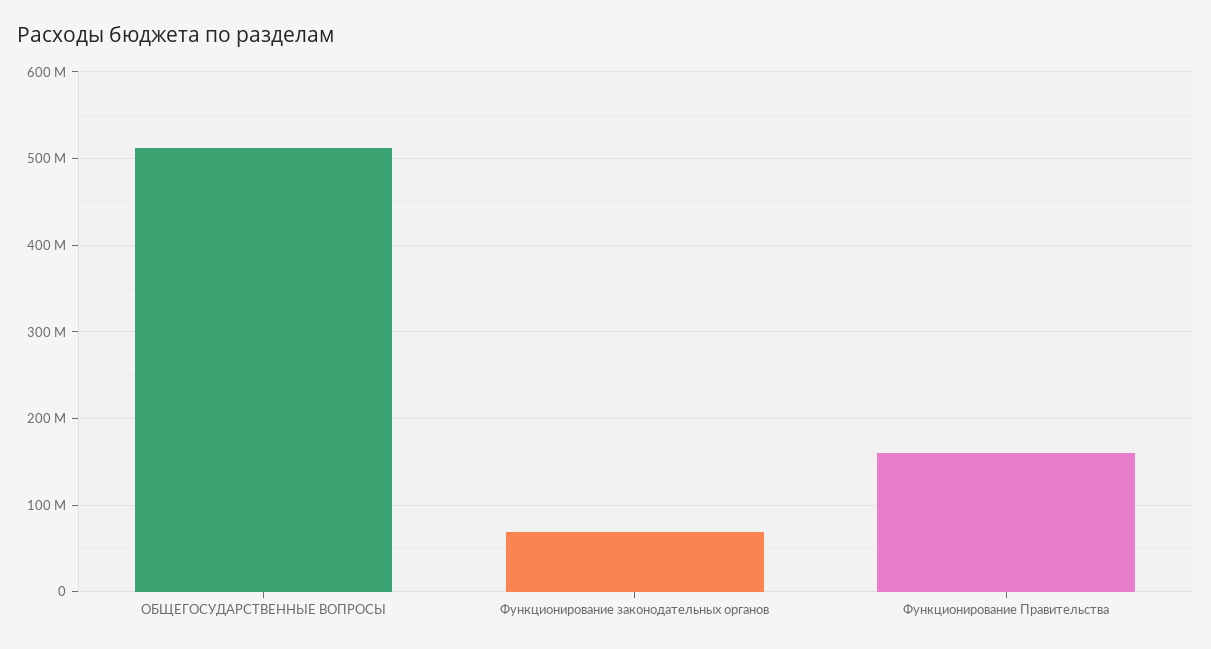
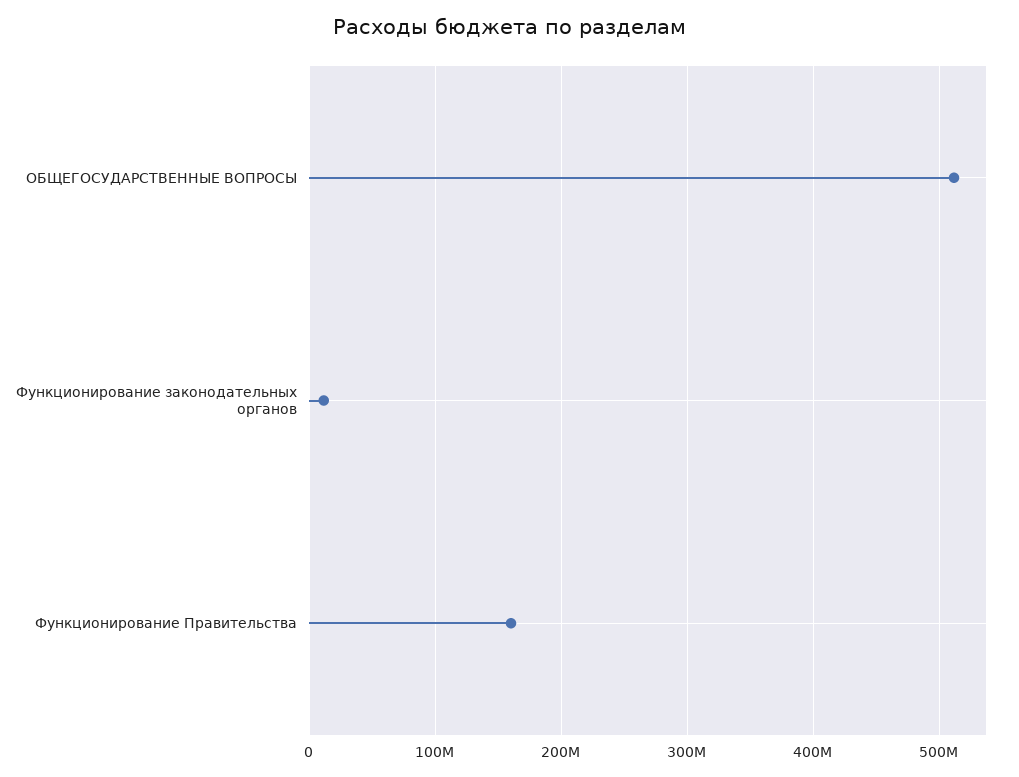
  {
    "ОБЩЕГОСУДАРСТВЕННЫЕ ВОПРОСЫ": 510000000,
-   "Функционирование законодательных органов": 70000000,
+   "Функционирование законодательных органов": 10000000,
    "Функционирование Правительства": 160000000
  }

